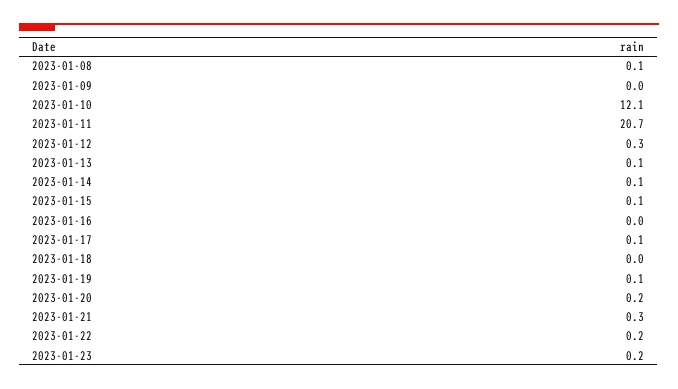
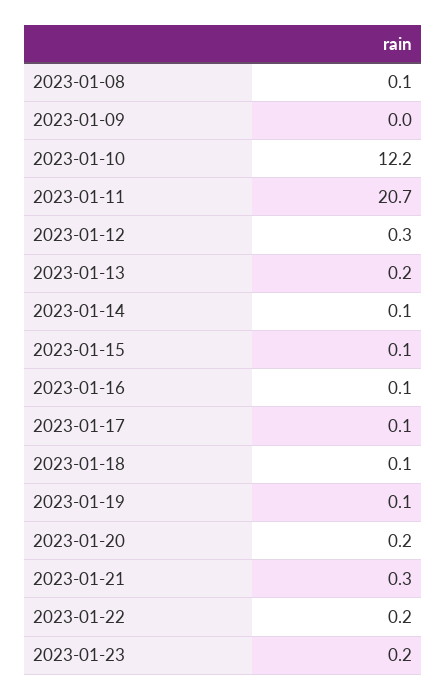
  {
    "2023-01-08": 0.1,
    "2023-01-09": 0,
-   "2023-01-10": 12.1,
+   "2023-01-10": 12.2,
    "2023-01-11": 20.7,
    "2023-01-12": 0.3,
-   "2023-01-13": 0.1,
+   "2023-01-13": 0.2,
    "2023-01-14": 0.1,
    "2023-01-15": 0.1,
-   "2023-01-16": 0,
+   "2023-01-16": 0.1,
    "2023-01-17": 0.1,
-   "2023-01-18": 0,
+   "2023-01-18": 0.1,
    "2023-01-19": 0.1,
    "2023-01-20": 0.2,
    "2023-01-21": 0.3,
    "2023-01-22": 0.2,
    "2023-01-23": 0.2
  }

